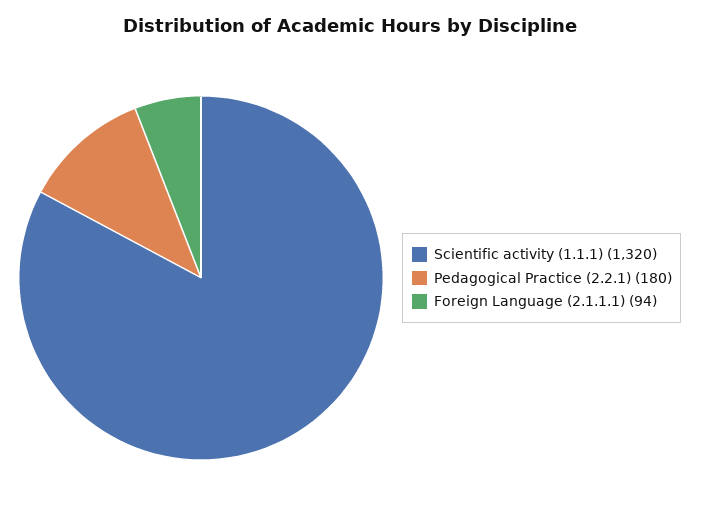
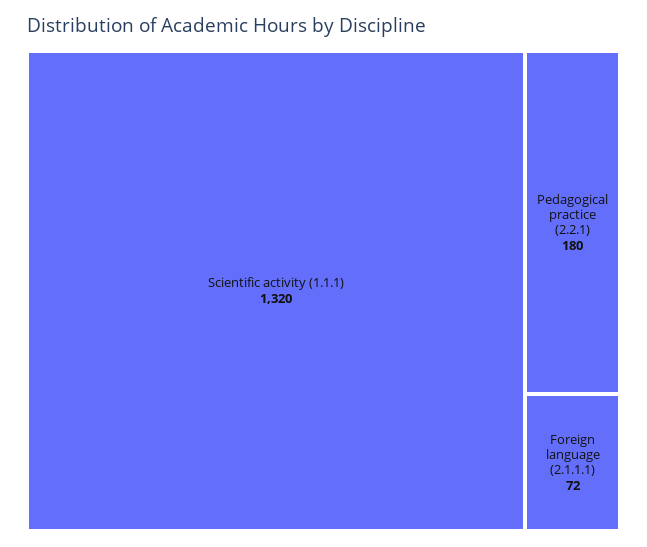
  {
    "Scientific activity (1.1.1)": 1320,
    "Pedagogical Practice (2.2.1)": 180,
-   "Foreign Language (2.1.1.1)": 94
+   "Foreign Language (2.1.1.1)": 72
  }

